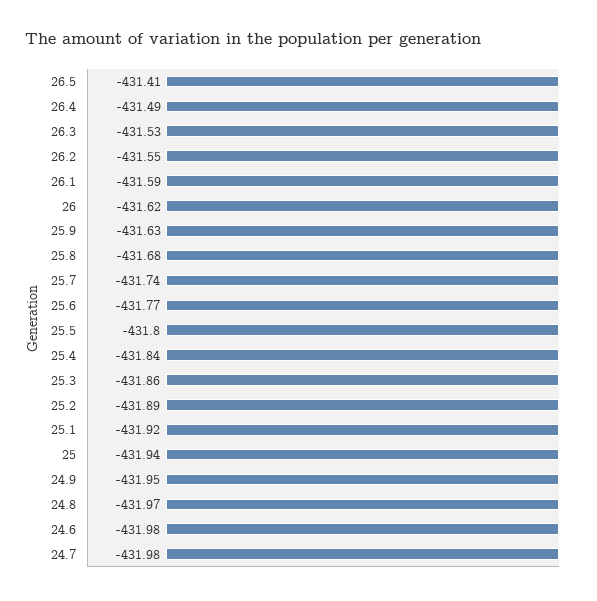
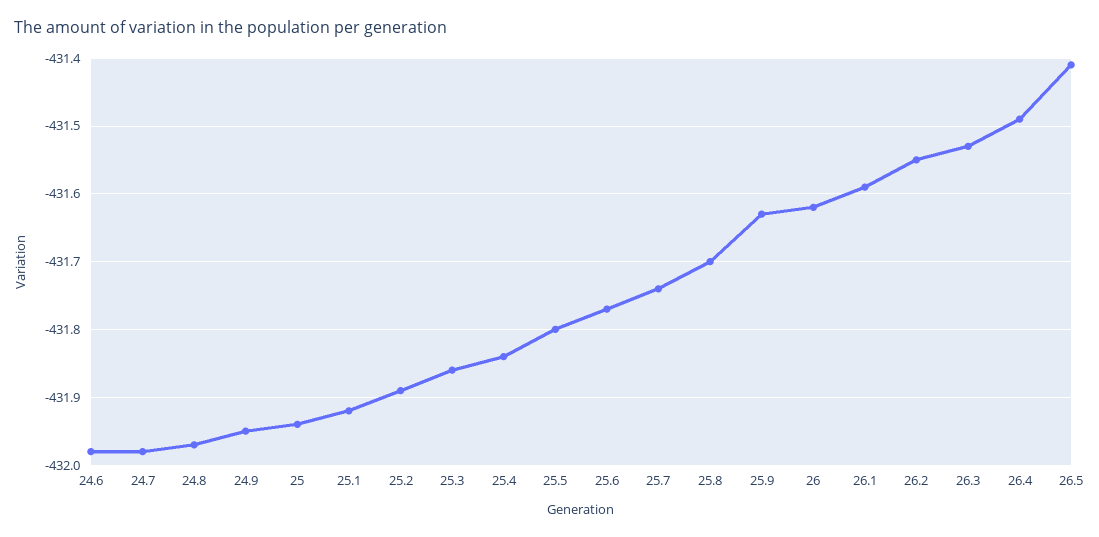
  {
    "26.5": -431.41,
    "26.4": -431.49,
    "26.3": -431.53,
    "26.2": -431.55,
    "26.1": -431.59,
    "26": -431.62,
    "25.9": -431.63,
-   "25.8": -431.68,
+   "25.8": -431.7,
    "25.7": -431.74,
    "25.6": -431.77,
    "25.5": -431.8,
    "25.4": -431.84,
    "25.3": -431.86,
    "25.2": -431.89,
    "25.1": -431.92,
    "25": -431.94,
    "24.9": -431.95,
    "24.8": -431.97,
    "24.6": -431.98,
    "24.7": -431.98
  }

